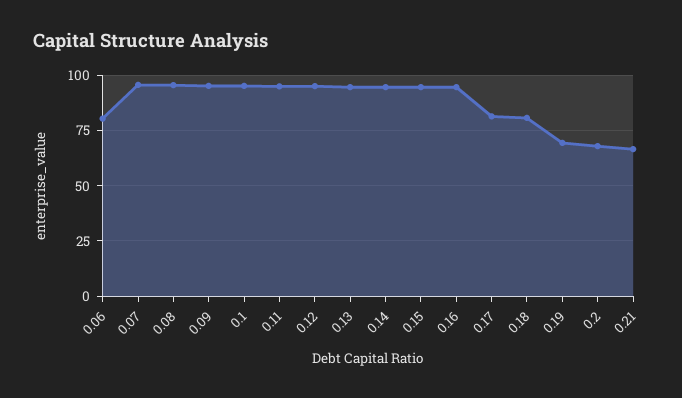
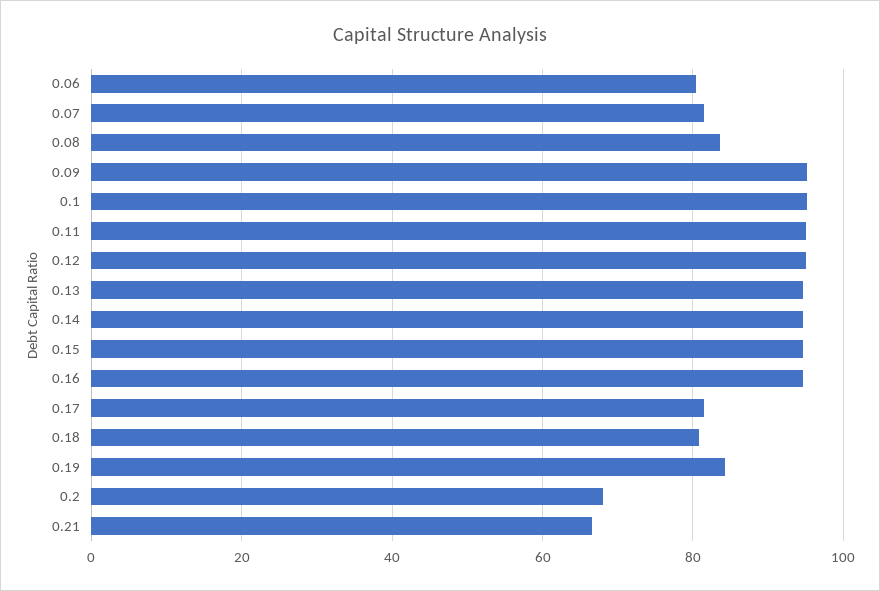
  {
    "0.06": 80,
-   "0.07": 95,
+   "0.07": 82,
-   "0.08": 95,
+   "0.08": 84,
    "0.09": 96,
    "0.1": 96,
    "0.11": 96,
    "0.12": 96,
    "0.13": 94,
    "0.14": 94,
    "0.15": 94,
    "0.16": 94,
    "0.17": 82,
    "0.18": 80,
-   "0.19": 70,
+   "0.19": 84,
    "0.2": 68,
    "0.21": 66
  }

